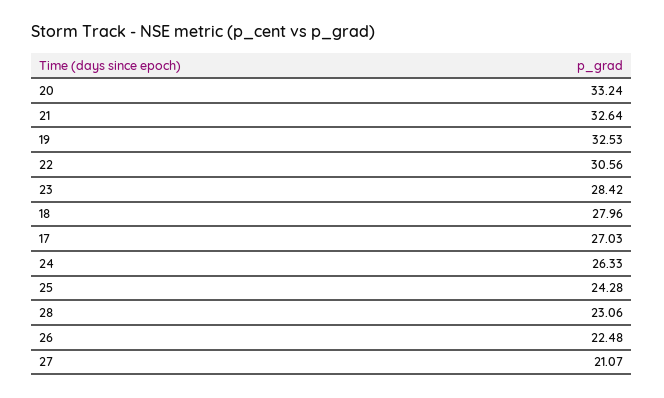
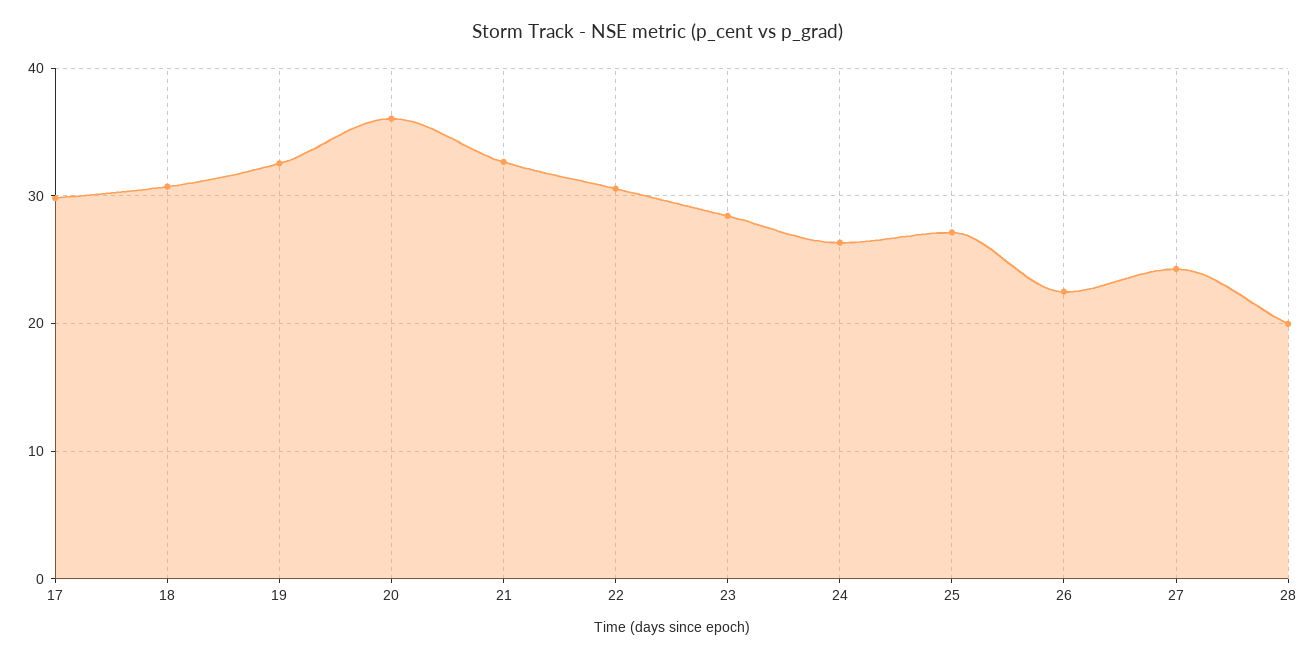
  {
-   "20": 33.24,
+   "20": 36,
    "21": 32.64,
    "19": 32.53,
    "22": 30.56,
    "23": 28.42,
-   "18": 27.96,
+   "18": 31,
-   "17": 27.03,
+   "17": 30,
    "24": 26.33,
-   "25": 24.28,
+   "25": 27,
-   "28": 23.06,
+   "28": 20,
    "26": 22.48,
-   "27": 21.07
+   "27": 24
  }

